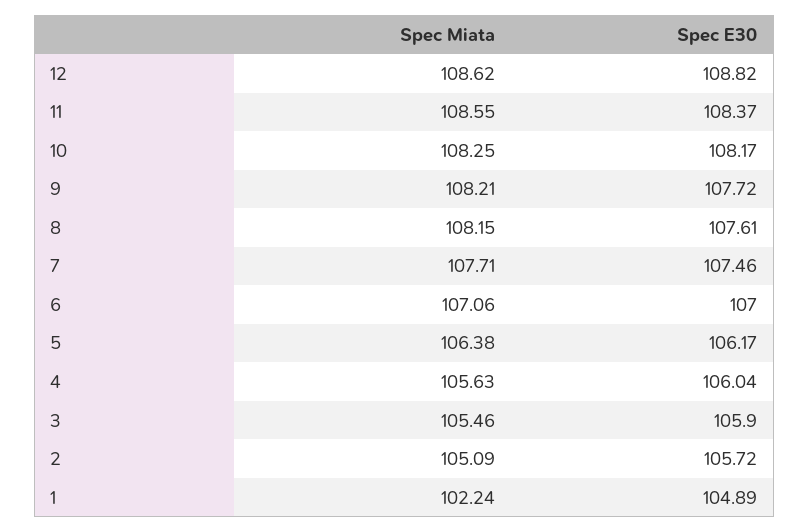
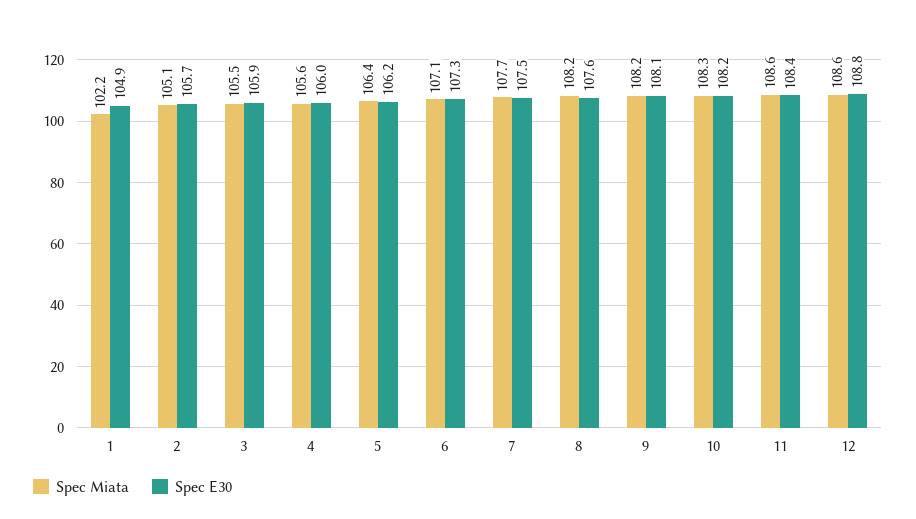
  {
    "Spec Miata": {
      "12": 108.62,
      "11": 108.55,
      "10": 108.25,
      "9": 108.21,
      "8": 108.15,
      "7": 107.71,
      "6": 107.06,
      "5": 106.38,
      "4": 105.63,
      "3": 105.46,
      "2": 105.09,
      "1": 102.24
    },
    "Spec E30": {
      "12": 108.82,
      "11": 108.37,
      "10": 108.17,
-     "9": 107.72,
+     "9": 108.1,
      "8": 107.61,
      "7": 107.46,
-     "6": 107,
+     "6": 107.3,
      "5": 106.17,
      "4": 106.04,
      "3": 105.9,
      "2": 105.72,
      "1": 104.89
    }
  }

